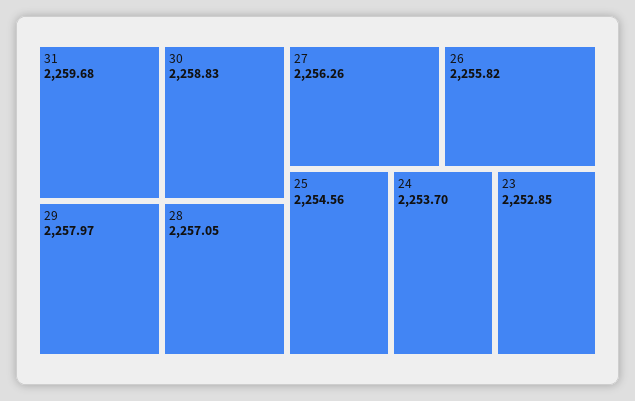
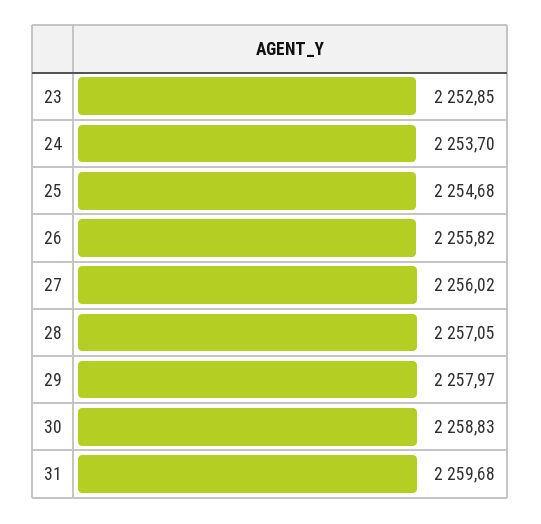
  {
    "31": 2259.68,
    "30": 2258.83,
    "29": 2257.97,
    "28": 2257.05,
-   "27": 2256.26,
+   "27": 2256.02,
    "26": 2255.82,
-   "25": 2254.56,
+   "25": 2254.68,
    "24": 2253.7,
    "23": 2252.85
  }

